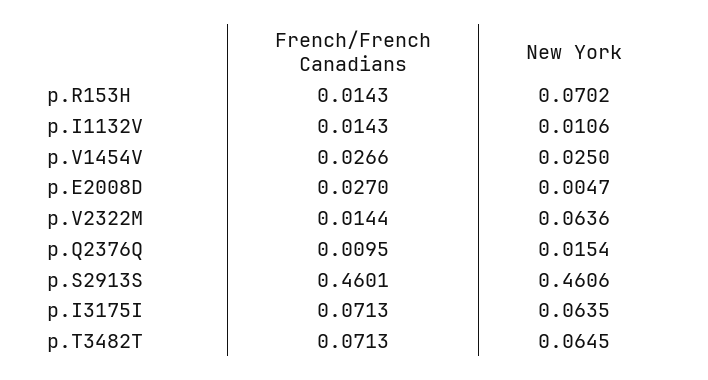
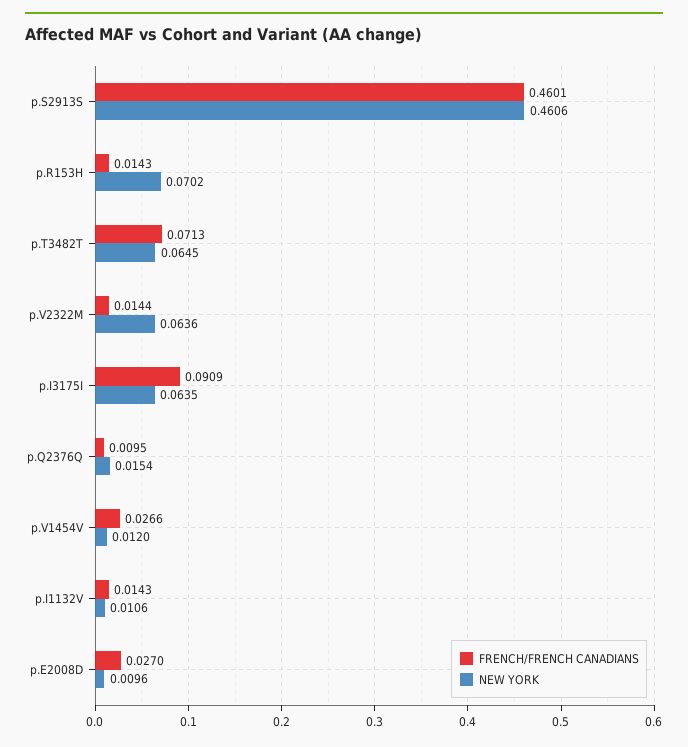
  {
    "French/French Canadians": {
      "p.R153H": 0.0143,
      "p.I1132V": 0.0143,
      "p.V1454V": 0.0266,
      "p.E2008D": 0.027,
      "p.V2322M": 0.0144,
      "p.Q2376Q": 0.0095,
      "p.S2913S": 0.4601,
-     "p.I3175I": 0.0713,
+     "p.I3175I": 0.0909,
      "p.T3482T": 0.0713
    },
    "New York": {
      "p.R153H": 0.0702,
      "p.I1132V": 0.0106,
-     "p.V1454V": 0.025,
+     "p.V1454V": 0.012,
-     "p.E2008D": 0.0047,
+     "p.E2008D": 0.0096,
      "p.V2322M": 0.0636,
      "p.Q2376Q": 0.0154,
      "p.S2913S": 0.4606,
      "p.I3175I": 0.0635,
      "p.T3482T": 0.0645
    }
  }

